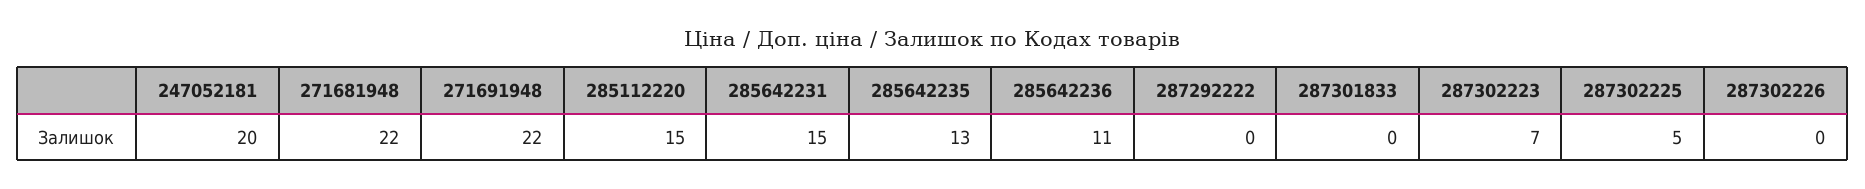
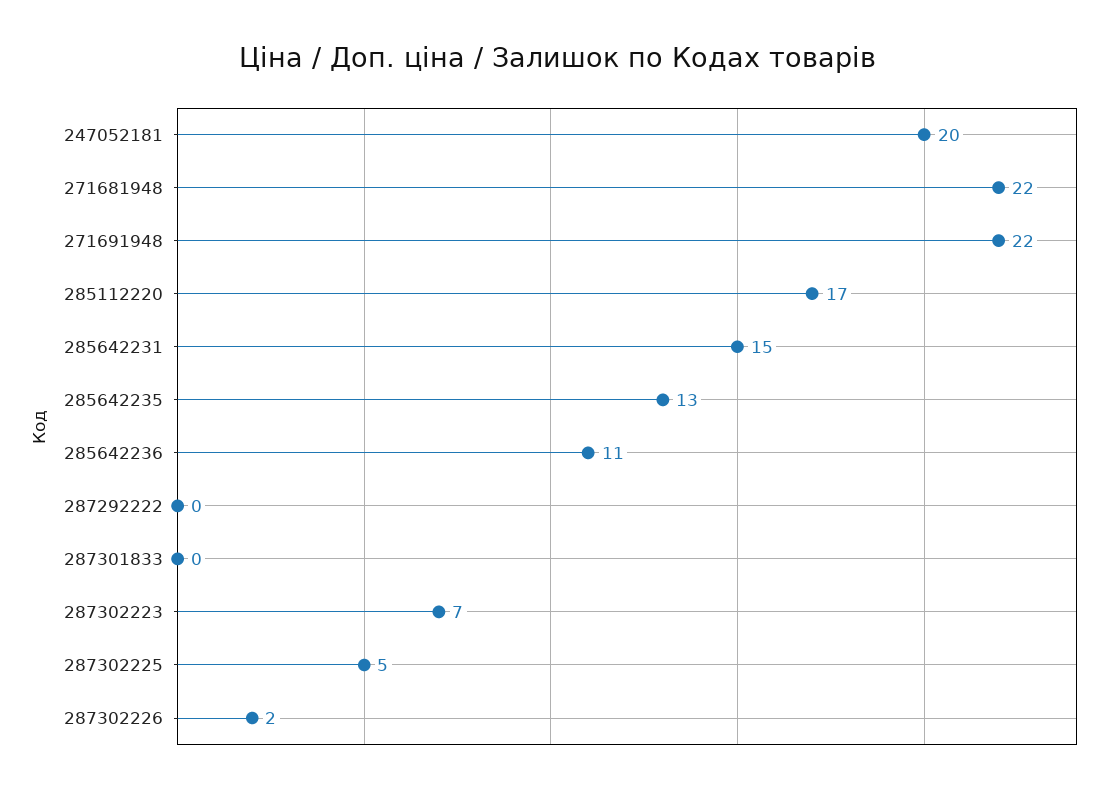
  {
    "247052181": 20,
    "271681948": 22,
    "271691948": 22,
-   "285112220": 15,
+   "285112220": 17,
    "285642231": 15,
    "285642235": 13,
    "285642236": 11,
    "287292222": 0,
    "287301833": 0,
    "287302223": 7,
    "287302225": 5,
-   "287302226": 0
+   "287302226": 2
  }

